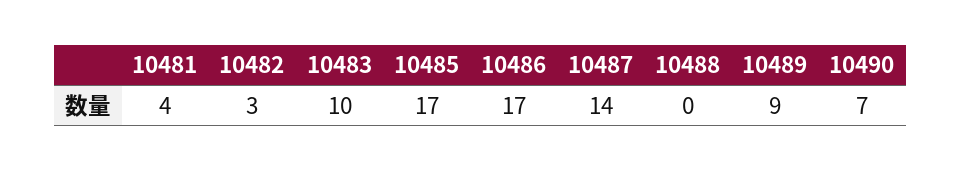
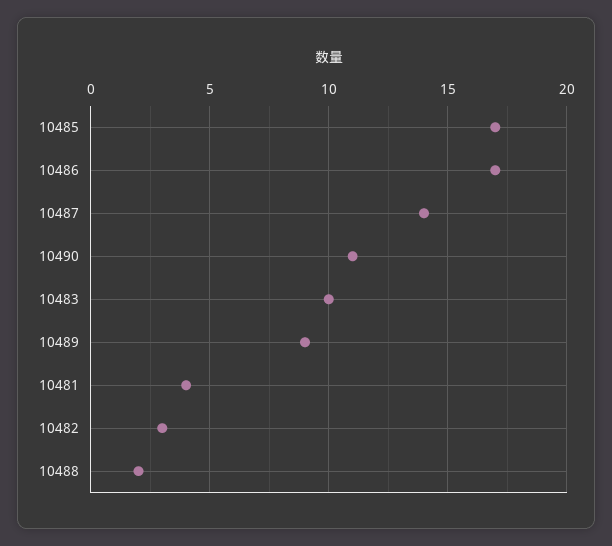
  {
    "10481": 4,
    "10482": 3,
    "10483": 10,
    "10485": 17,
    "10486": 17,
    "10487": 14,
-   "10488": 0,
+   "10488": 2,
    "10489": 9,
-   "10490": 7
+   "10490": 11
  }

